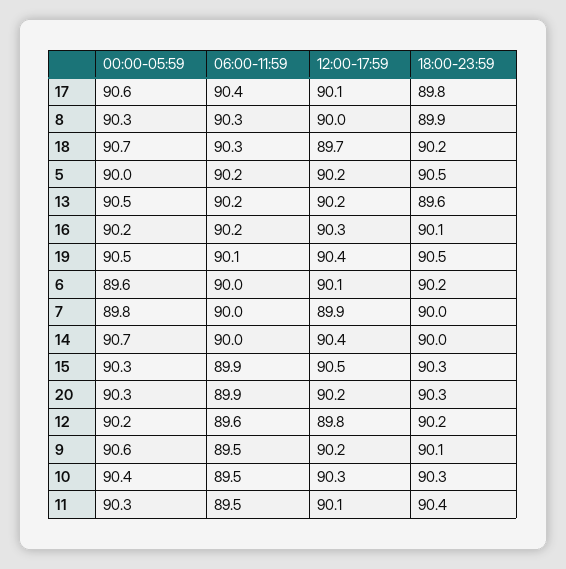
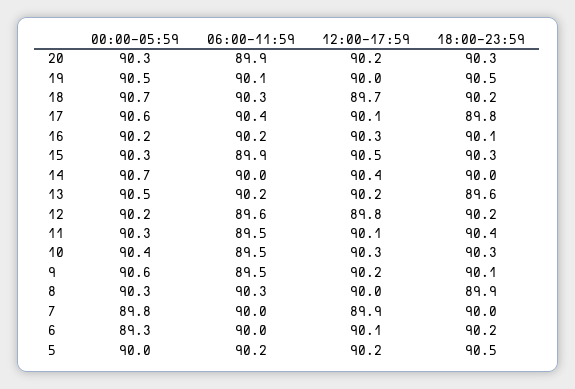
  {
    "00:00-05:59": {
      "17": 90.6,
      "8": 90.3,
      "18": 90.7,
      "5": 90,
      "13": 90.5,
      "16": 90.2,
      "19": 90.5,
-     "6": 89.6,
+     "6": 89.3,
      "7": 89.8,
      "14": 90.7,
      "15": 90.3,
      "20": 90.3,
      "12": 90.2,
      "9": 90.6,
      "10": 90.4,
      "11": 90.3
    },
    "06:00-11:59": {
      "17": 90.4,
      "8": 90.3,
      "18": 90.3,
      "5": 90.2,
      "13": 90.2,
      "16": 90.2,
      "19": 90.1,
      "6": 90,
      "7": 90,
      "14": 90,
      "15": 89.9,
      "20": 89.9,
      "12": 89.6,
      "9": 89.5,
      "10": 89.5,
      "11": 89.5
    },
    "12:00-17:59": {
      "17": 90.1,
      "8": 90,
      "18": 89.7,
      "5": 90.2,
      "13": 90.2,
      "16": 90.3,
-     "19": 90.4,
+     "19": 90,
      "6": 90.1,
      "7": 89.9,
      "14": 90.4,
      "15": 90.5,
      "20": 90.2,
      "12": 89.8,
      "9": 90.2,
      "10": 90.3,
      "11": 90.1
    },
    "18:00-23:59": {
      "17": 89.8,
      "8": 89.9,
      "18": 90.2,
      "5": 90.5,
      "13": 89.6,
      "16": 90.1,
      "19": 90.5,
      "6": 90.2,
      "7": 90,
      "14": 90,
      "15": 90.3,
      "20": 90.3,
      "12": 90.2,
      "9": 90.1,
      "10": 90.3,
      "11": 90.4
    }
  }

